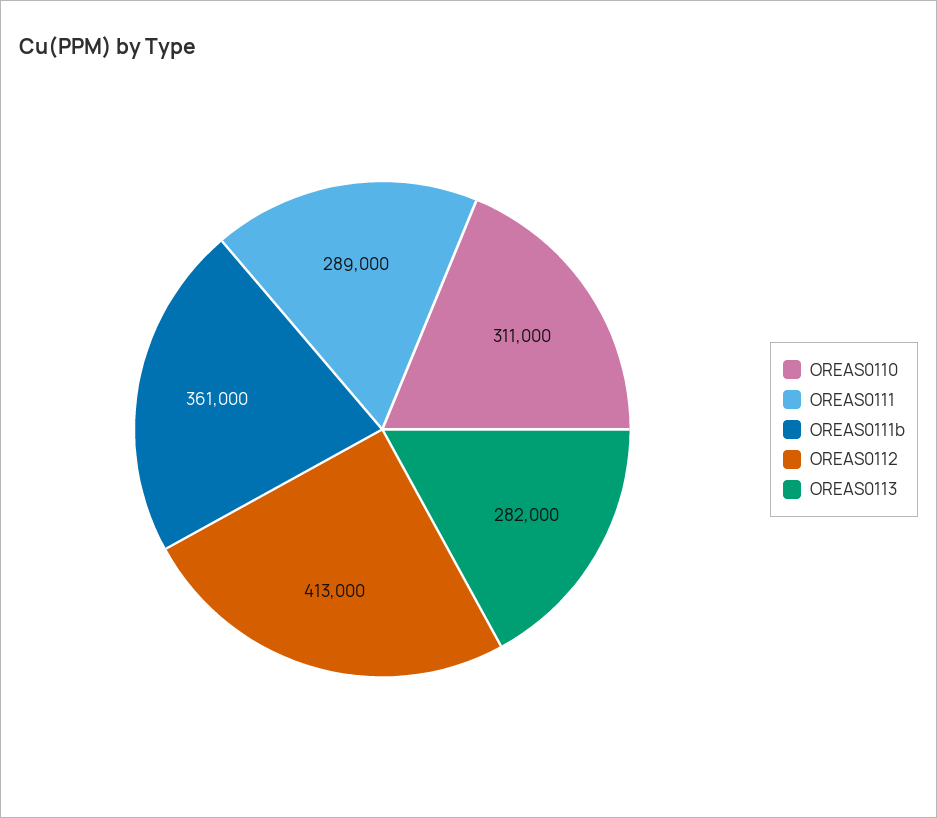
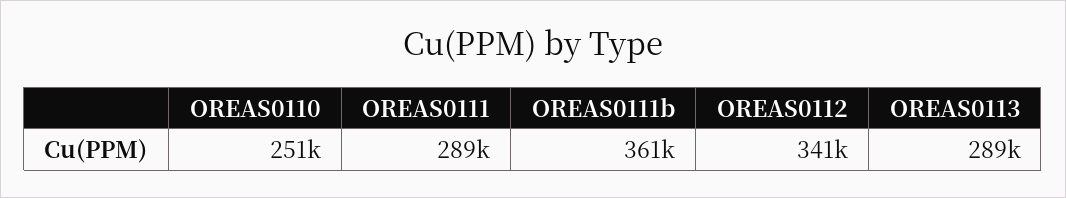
  {
-   "OREAS0110": 311000,
+   "OREAS0110": 251000,
    "OREAS0111": 289000,
    "OREAS0111b": 361000,
-   "OREAS0112": 413000,
+   "OREAS0112": 341000,
-   "OREAS0113": 282000
+   "OREAS0113": 289000
  }

